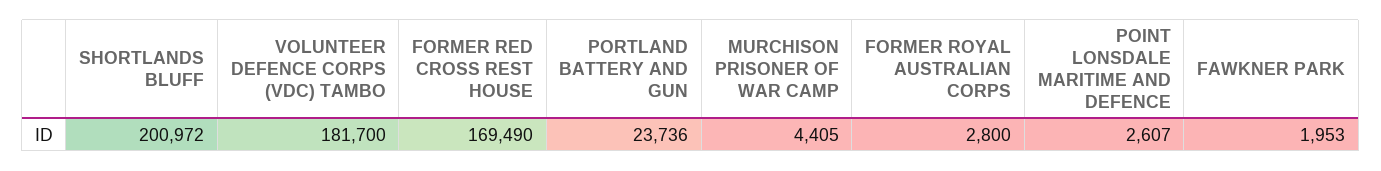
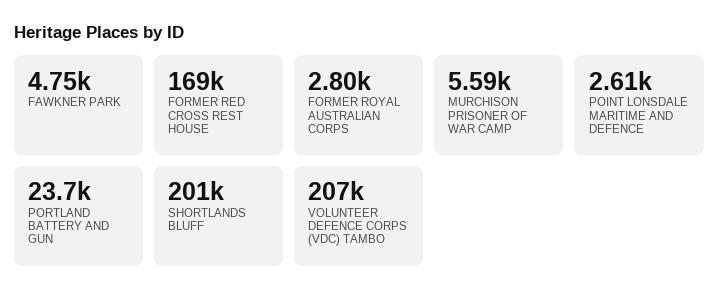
  {
    "SHORTLANDS BLUFF": 200972,
-   "VOLUNTEER DEFENCE CORPS (VDC) TAMBO": 181700,
+   "VOLUNTEER DEFENCE CORPS (VDC) TAMBO": 207000,
    "FORMER RED CROSS REST HOUSE": 169490,
    "PORTLAND BATTERY AND GUN": 23736,
-   "MURCHISON PRISONER OF WAR CAMP": 4405,
+   "MURCHISON PRISONER OF WAR CAMP": 5590,
    "FORMER ROYAL AUSTRALIAN CORPS": 2800,
    "POINT LONSDALE MARITIME AND DEFENCE": 2607,
-   "FAWKNER PARK": 1953
+   "FAWKNER PARK": 4750
  }

